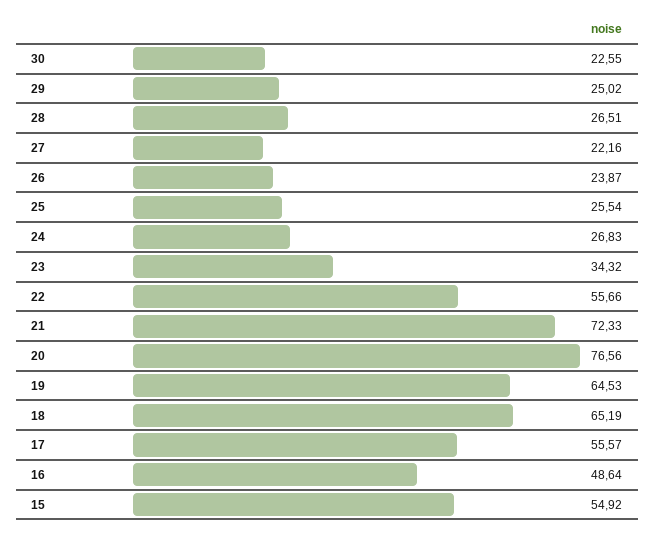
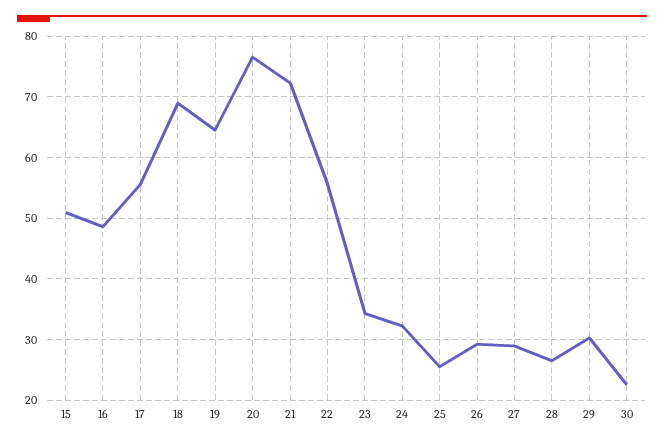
  {
    "30": 22.55,
-   "29": 25.02,
+   "29": 30,
    "28": 26.51,
-   "27": 22.16,
+   "27": 29,
-   "26": 23.87,
+   "26": 29,
    "25": 25.54,
-   "24": 26.83,
+   "24": 32,
    "23": 34.32,
    "22": 55.66,
    "21": 72.33,
    "20": 76.56,
    "19": 64.53,
-   "18": 65.19,
+   "18": 69,
    "17": 55.57,
    "16": 48.64,
-   "15": 54.92
+   "15": 51
  }

